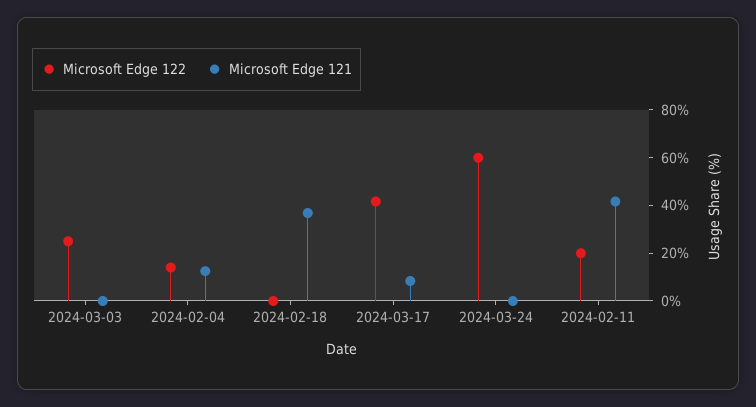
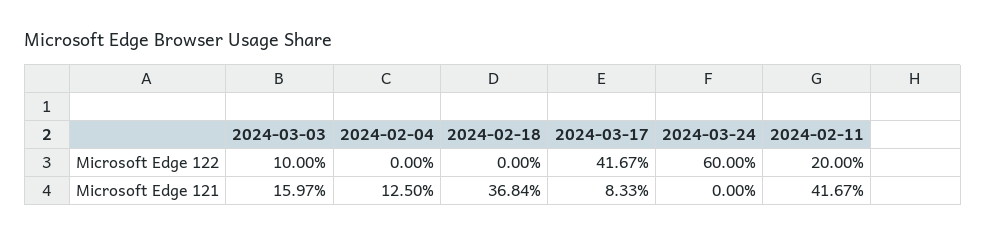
  {
    "Microsoft Edge 122": {
-     "2024-03-03": 25,
+     "2024-03-03": 10,
-     "2024-02-04": 15,
+     "2024-02-04": 0,
      "2024-02-18": 0,
      "2024-03-17": 41.67,
      "2024-03-24": 60,
      "2024-02-11": 20
    },
    "Microsoft Edge 121": {
-     "2024-03-03": 0,
+     "2024-03-03": 15.97,
      "2024-02-04": 12.5,
      "2024-02-18": 36.84,
      "2024-03-17": 8.33,
      "2024-03-24": 0,
      "2024-02-11": 41.67
    }
  }

